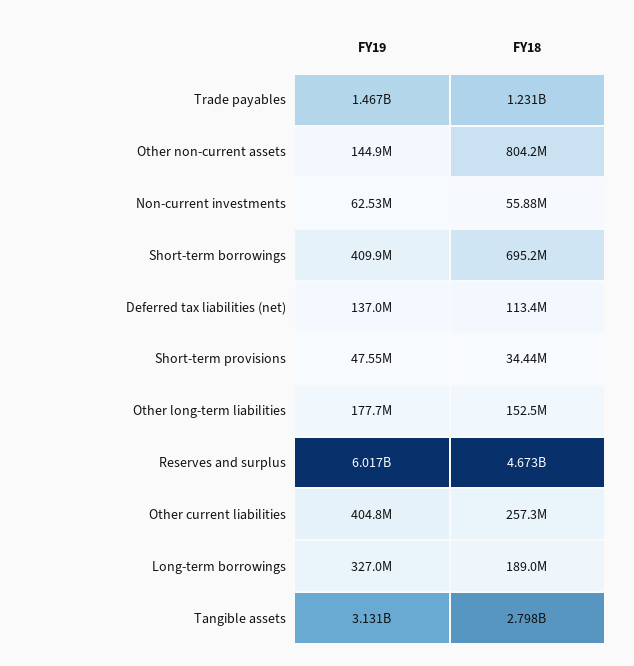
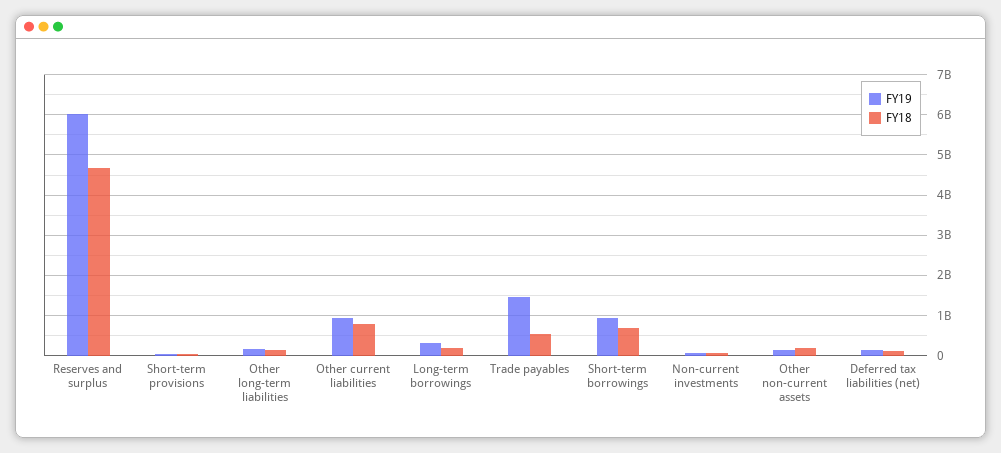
  {
    "FY19": {
      "Trade payables": 1467000000,
      "Other non-current assets": 144900000,
      "Non-current investments": 62530000,
-     "Short-term borrowings": 409900000,
+     "Short-term borrowings": 1000000000,
      "Deferred tax liabilities (net)": 137000000,
      "Short-term provisions": 47550000,
      "Other long-term liabilities": 177700000,
      "Reserves and surplus": 6017000000,
-     "Other current liabilities": 404800000,
+     "Other current liabilities": 1000000000,
-     "Long-term borrowings": 327000000,
+     "Long-term borrowings": 327000000
-     "Tangible assets": 3131000000
    },
    "FY18": {
-     "Trade payables": 1231000000,
+     "Trade payables": 600000000,
-     "Other non-current assets": 804200000,
+     "Other non-current assets": 200000000,
      "Non-current investments": 55880000,
      "Short-term borrowings": 695200000,
      "Deferred tax liabilities (net)": 113400000,
      "Short-term provisions": 34440000,
      "Other long-term liabilities": 152500000,
      "Reserves and surplus": 4673000000,
-     "Other current liabilities": 257300000,
+     "Other current liabilities": 800000000,
-     "Long-term borrowings": 189000000,
+     "Long-term borrowings": 189000000
-     "Tangible assets": 2798000000
    }
  }

